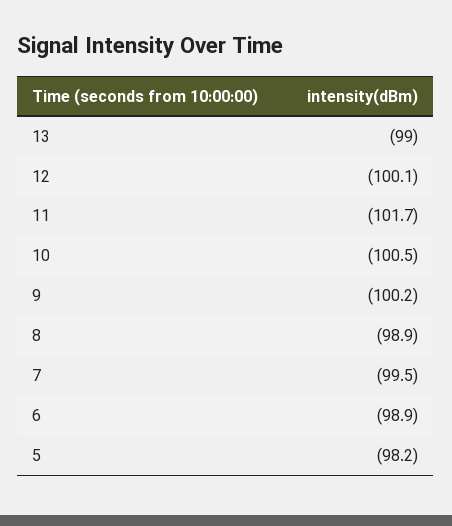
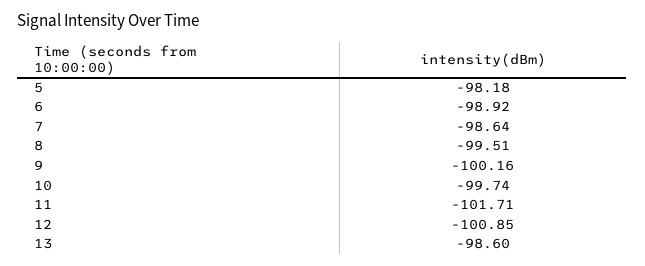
  {
-   "13": -99,
+   "13": -98.6,
-   "12": -100.1,
+   "12": -100.85,
    "11": -101.71,
-   "10": -100.5,
+   "10": -99.74,
    "9": -100.16,
-   "8": -98.9,
+   "8": -99.51,
-   "7": -99.5,
+   "7": -98.64,
    "6": -98.92,
    "5": -98.18
  }

